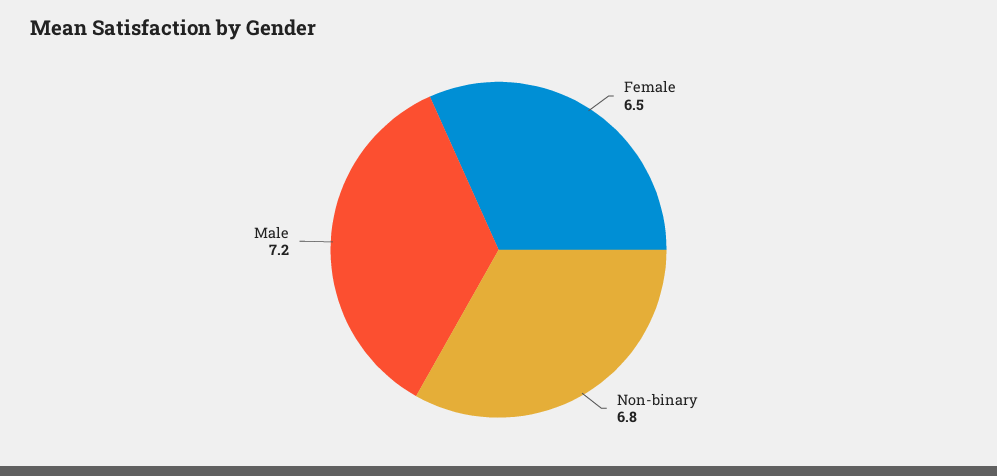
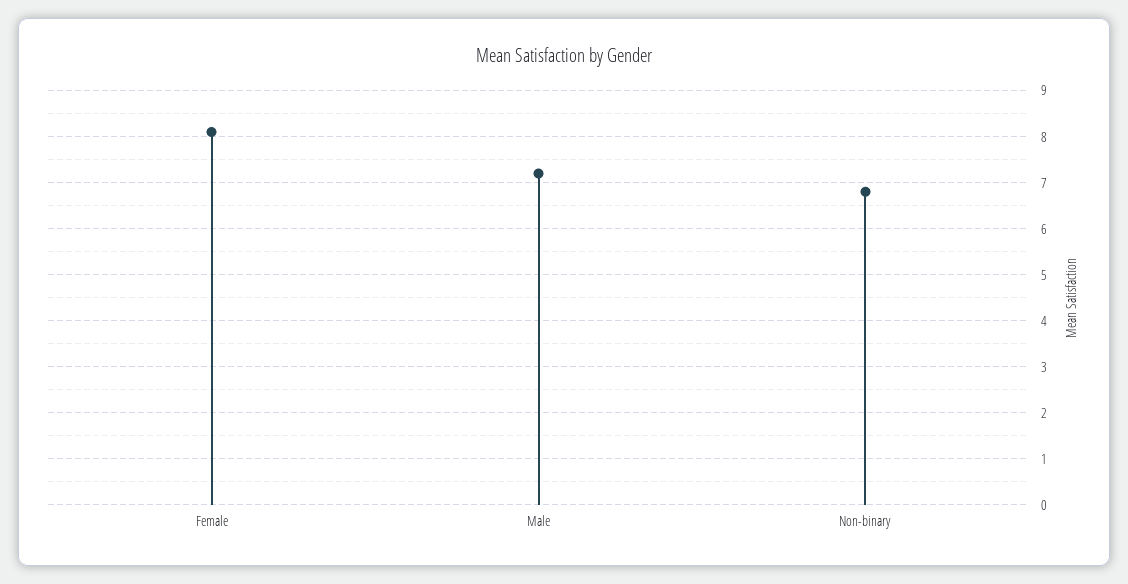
  {
-   "Female": 6.5,
+   "Female": 8,
    "Non-binary": 6.8,
    "Male": 7.2
  }

